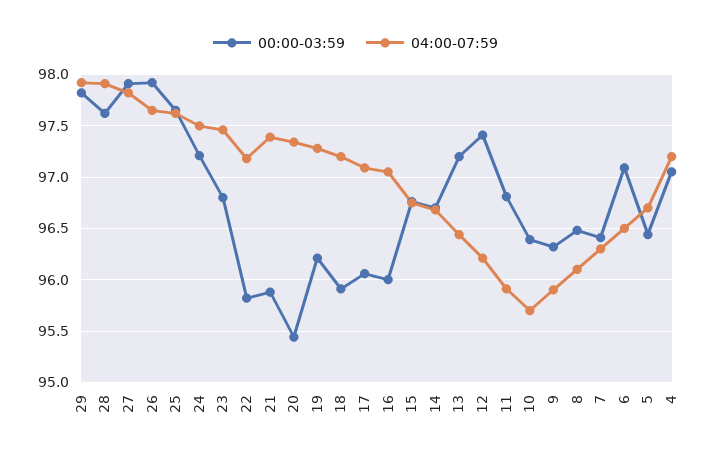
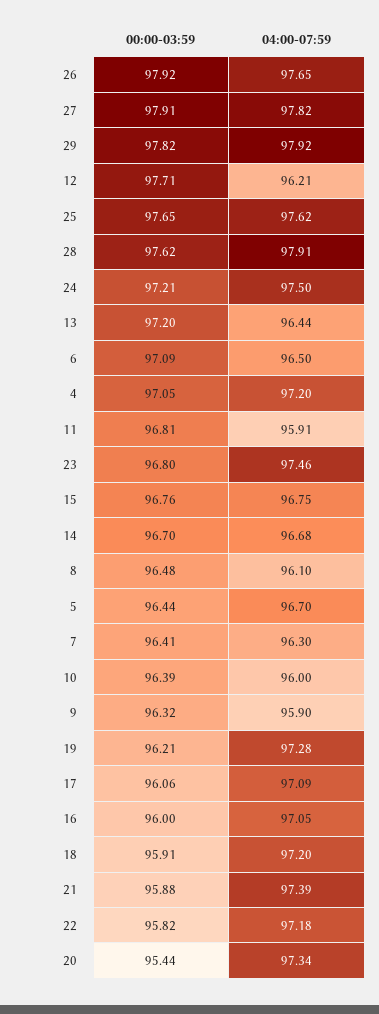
  {
    "00:00-03:59": {
      "29": 97.82,
      "28": 97.62,
      "27": 97.91,
      "26": 97.92,
      "25": 97.65,
      "24": 97.21,
      "23": 96.8,
      "22": 95.82,
      "21": 95.88,
      "20": 95.44,
      "19": 96.21,
      "18": 95.91,
      "17": 96.06,
      "16": 96,
      "15": 96.76,
      "14": 96.7,
      "13": 97.2,
-     "12": 97.4,
+     "12": 97.71,
      "11": 96.81,
      "10": 96.39,
      "9": 96.32,
      "8": 96.48,
      "7": 96.41,
      "6": 97.09,
      "5": 96.44,
      "4": 97.05
    },
    "04:00-07:59": {
      "29": 97.92,
      "28": 97.91,
      "27": 97.82,
      "26": 97.65,
      "25": 97.62,
      "24": 97.5,
      "23": 97.46,
      "22": 97.18,
      "21": 97.39,
      "20": 97.34,
      "19": 97.28,
      "18": 97.2,
      "17": 97.09,
      "16": 97.05,
      "15": 96.75,
      "14": 96.68,
      "13": 96.44,
      "12": 96.21,
      "11": 95.91,
-     "10": 95.7,
+     "10": 96,
      "9": 95.9,
      "8": 96.1,
      "7": 96.3,
      "6": 96.5,
      "5": 96.7,
      "4": 97.2
    }
  }

